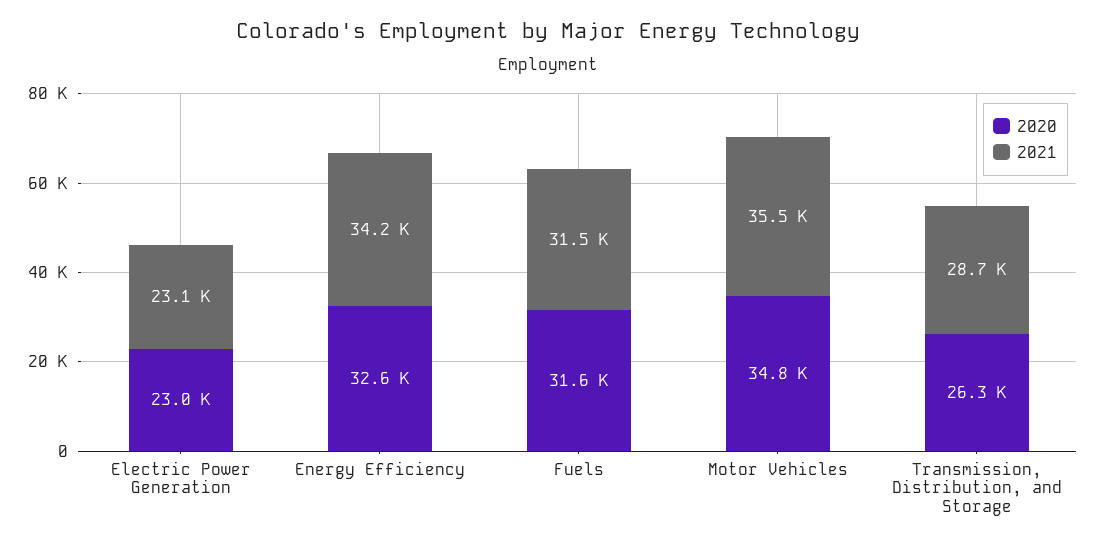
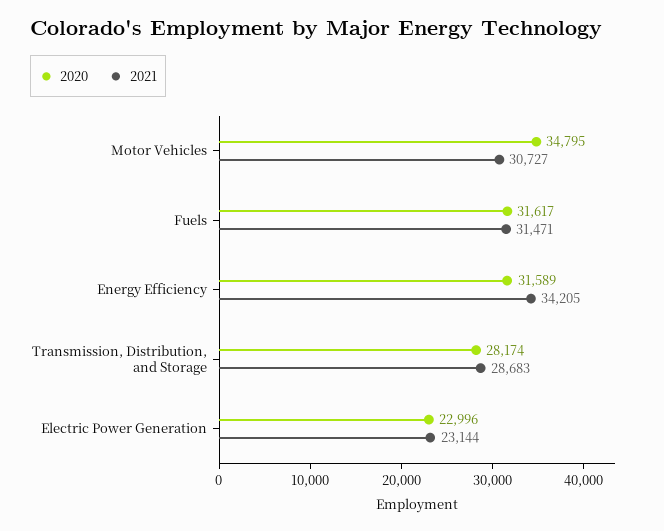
  {
    "2020": {
      "Electric Power Generation": 22996,
-     "Energy Efficiency": 32600,
+     "Energy Efficiency": 31589,
      "Fuels": 31617,
      "Motor Vehicles": 34795,
-     "Transmission, Distribution, and Storage": 26300
+     "Transmission, Distribution, and Storage": 28174
    },
    "2021": {
      "Electric Power Generation": 23144,
      "Energy Efficiency": 34205,
      "Fuels": 31471,
-     "Motor Vehicles": 35500,
+     "Motor Vehicles": 30727,
      "Transmission, Distribution, and Storage": 28683
    }
  }

